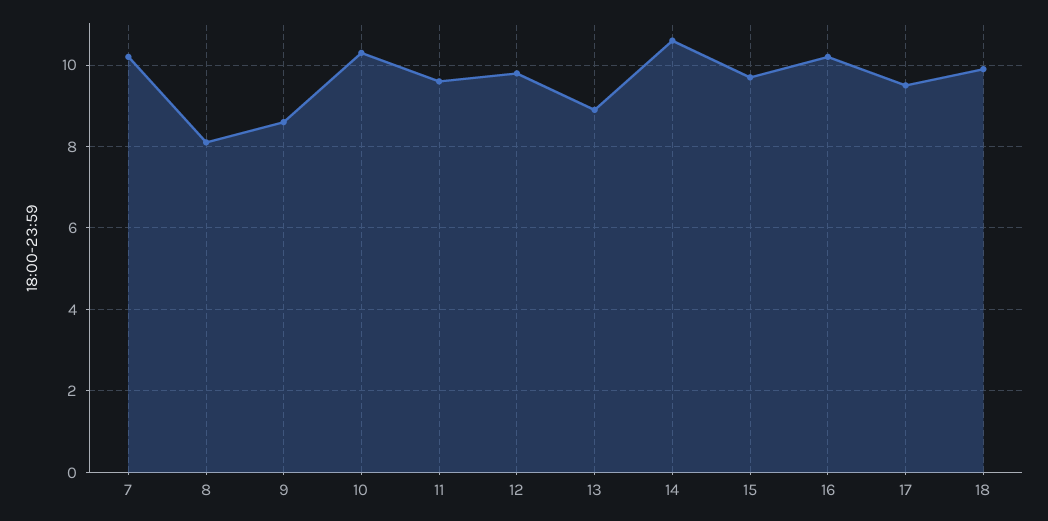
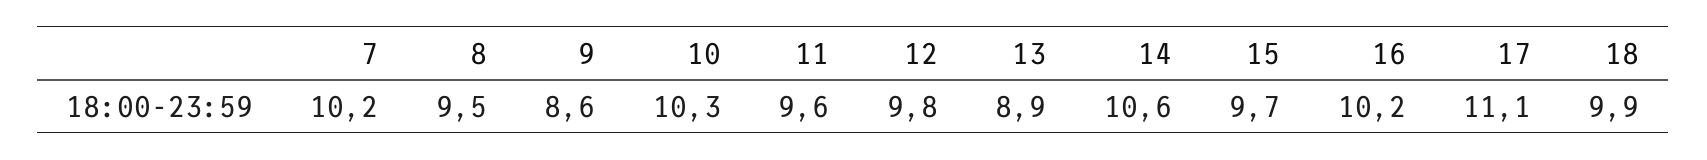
  {
    "7": 10.2,
-   "8": 8,
+   "8": 9.5,
    "9": 8.6,
    "10": 10.3,
    "11": 9.6,
    "12": 9.8,
    "13": 8.9,
    "14": 10.6,
    "15": 9.7,
    "16": 10.2,
-   "17": 9.5,
+   "17": 11.1,
    "18": 9.9
  }

